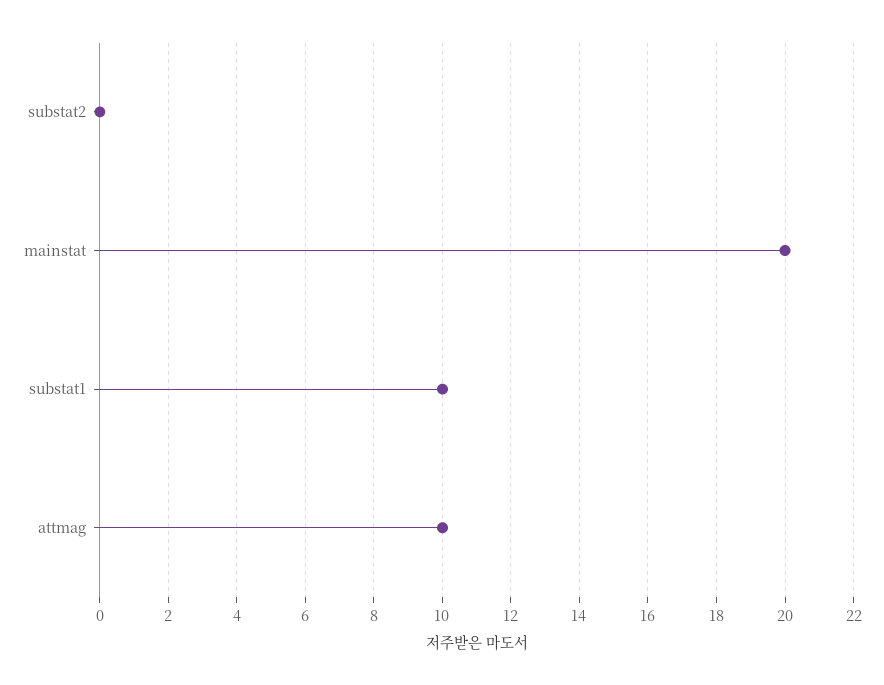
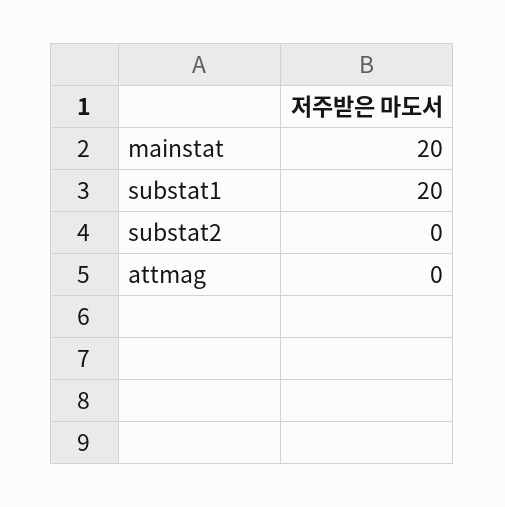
  {
    "substat2": 0,
    "mainstat": 20,
-   "substat1": 10,
+   "substat1": 20,
-   "attmag": 10
+   "attmag": 0
  }

